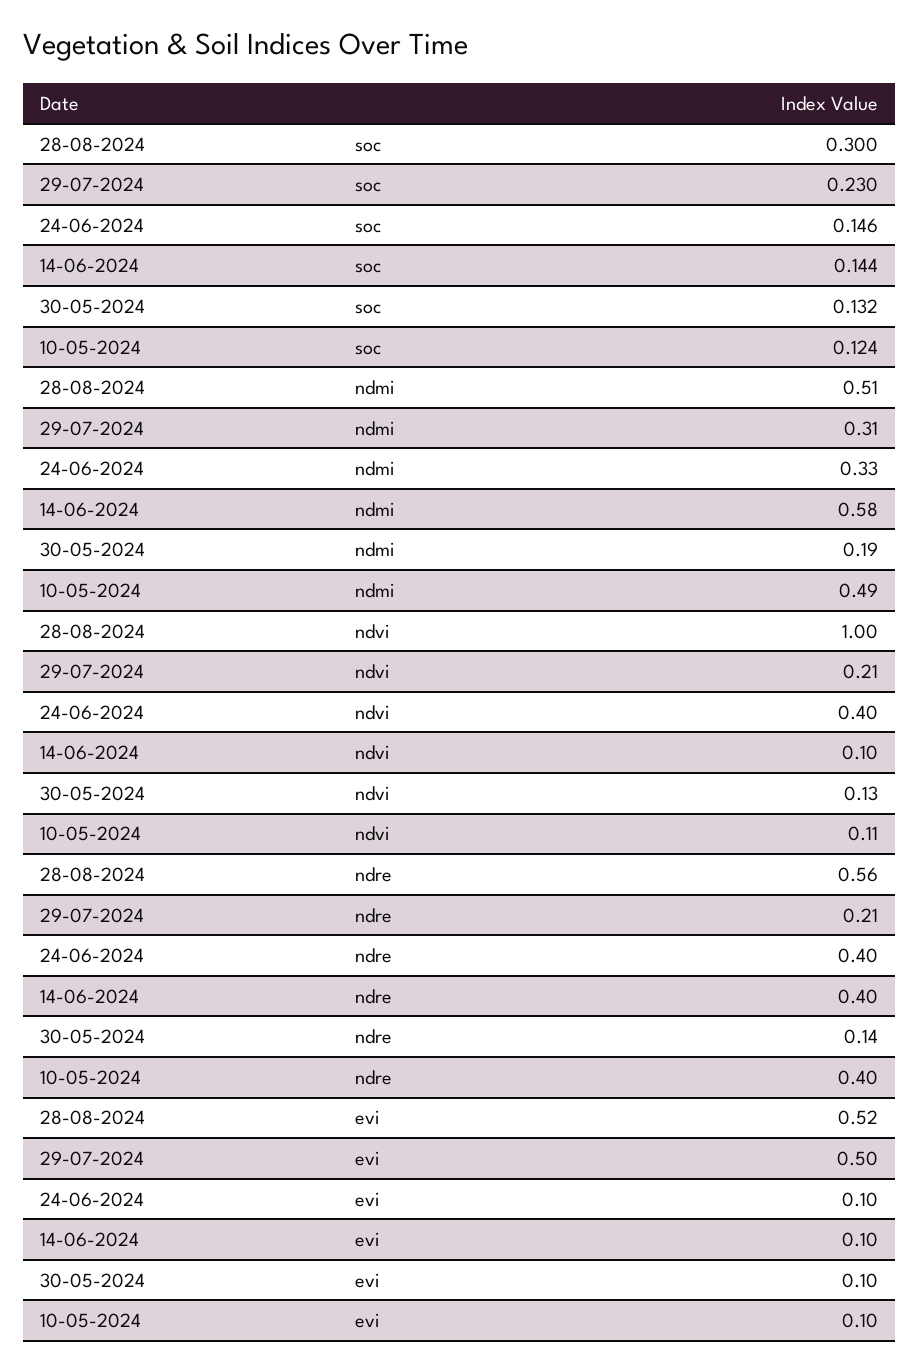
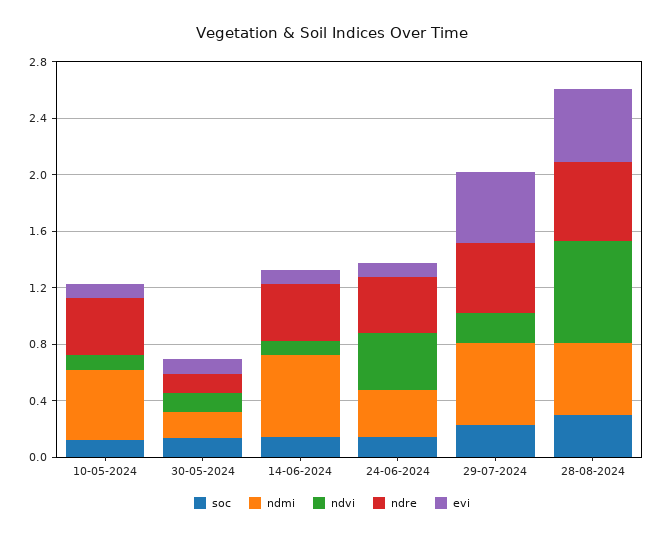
  {
    "soc": {
      "28-08-2024": 0.3,
      "29-07-2024": 0.23,
      "24-06-2024": 0.146,
      "14-06-2024": 0.144,
      "30-05-2024": 0.132,
      "10-05-2024": 0.124
    },
    "ndmi": {
      "28-08-2024": 0.51,
-     "29-07-2024": 0.31,
+     "29-07-2024": 0.6,
      "24-06-2024": 0.33,
      "14-06-2024": 0.58,
      "30-05-2024": 0.19,
      "10-05-2024": 0.49
    },
    "ndvi": {
-     "28-08-2024": 1,
+     "28-08-2024": 0.7,
      "29-07-2024": 0.21,
      "24-06-2024": 0.4,
      "14-06-2024": 0.1,
      "30-05-2024": 0.13,
      "10-05-2024": 0.11
    },
    "ndre": {
      "28-08-2024": 0.56,
-     "29-07-2024": 0.21,
+     "29-07-2024": 0.5,
      "24-06-2024": 0.4,
      "14-06-2024": 0.4,
      "30-05-2024": 0.14,
      "10-05-2024": 0.4
    },
    "evi": {
      "28-08-2024": 0.52,
      "29-07-2024": 0.5,
      "24-06-2024": 0.1,
      "14-06-2024": 0.1,
      "30-05-2024": 0.1,
      "10-05-2024": 0.1
    }
  }

